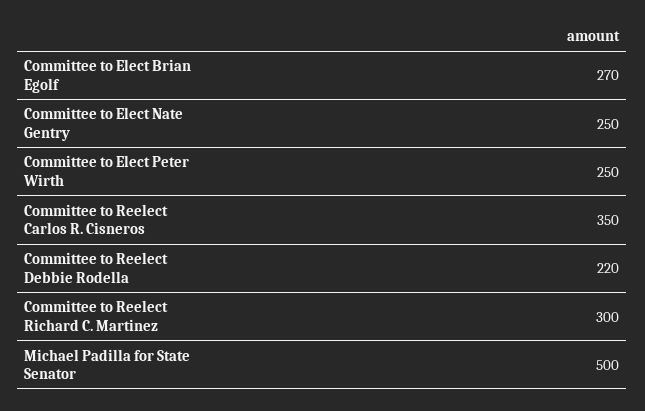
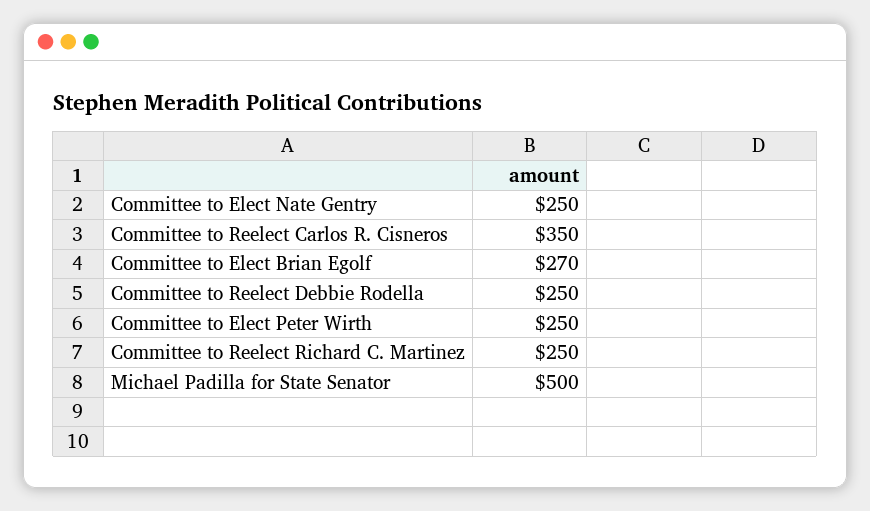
  {
    "Committee to Elect Brian Egolf": 270,
    "Committee to Elect Nate Gentry": 250,
    "Committee to Elect Peter Wirth": 250,
    "Committee to Reelect Carlos R. Cisneros": 350,
-   "Committee to Reelect Debbie Rodella": 220,
+   "Committee to Reelect Debbie Rodella": 250,
-   "Committee to Reelect Richard C. Martinez": 300,
+   "Committee to Reelect Richard C. Martinez": 250,
    "Michael Padilla for State Senator": 500
  }

